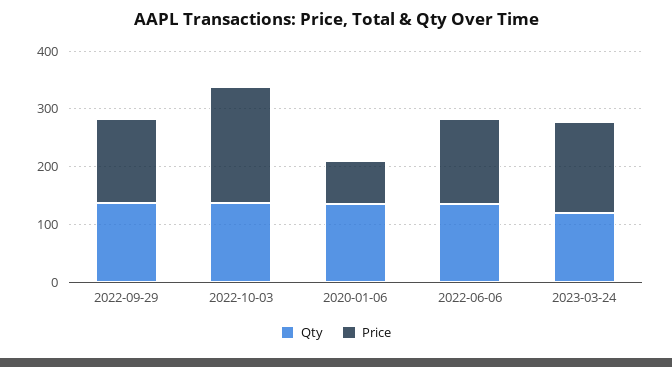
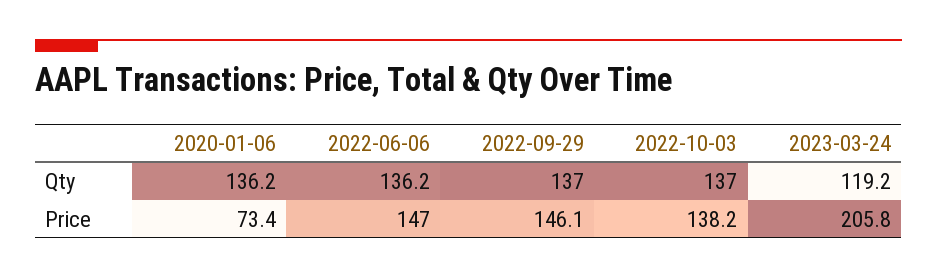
  {
    "Qty": {
      "2022-09-29": 137,
      "2022-10-03": 137,
      "2020-01-06": 136.2,
      "2022-06-06": 136.2,
      "2023-03-24": 119.2
    },
    "Price": {
      "2022-09-29": 146.1,
-     "2022-10-03": 200,
+     "2022-10-03": 138.2,
      "2020-01-06": 73.4,
      "2022-06-06": 147,
-     "2023-03-24": 160
+     "2023-03-24": 205.8
    }
  }

